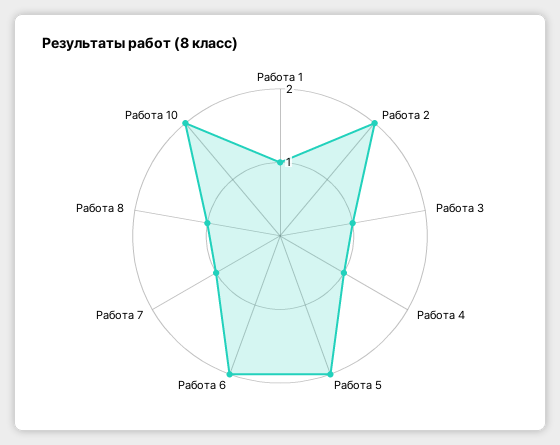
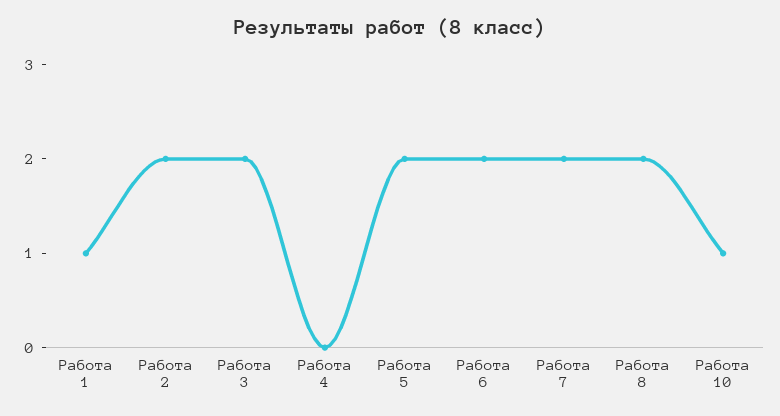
  {
    "Работа 1": 1,
    "Работа 2": 2,
-   "Работа 3": 1,
+   "Работа 3": 2,
-   "Работа 4": 1,
+   "Работа 4": 0,
    "Работа 5": 2,
    "Работа 6": 2,
-   "Работа 7": 1,
+   "Работа 7": 2,
-   "Работа 8": 1,
+   "Работа 8": 2,
-   "Работа 10": 2
+   "Работа 10": 1
  }

